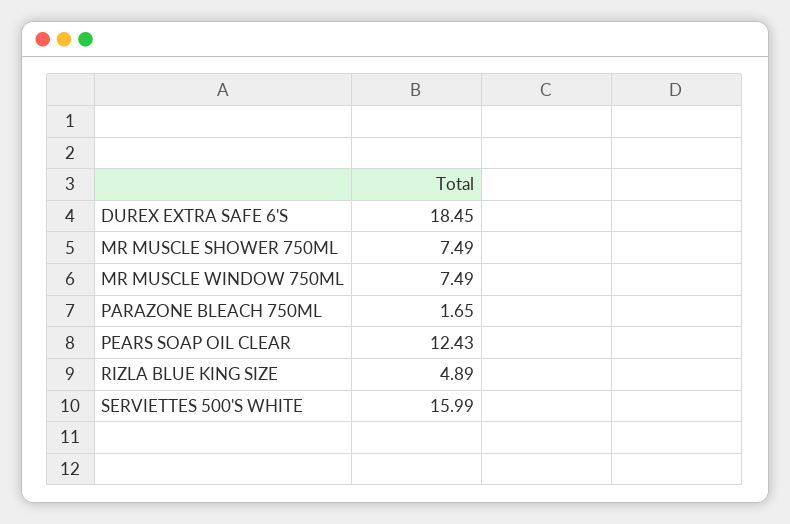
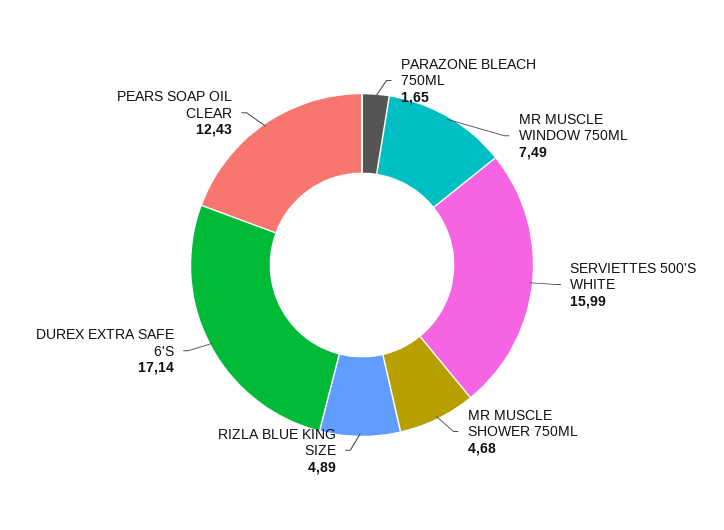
  {
-   "DUREX EXTRA SAFE 6'S": 18.45,
+   "DUREX EXTRA SAFE 6'S": 17.14,
-   "MR MUSCLE SHOWER 750ML": 7.49,
+   "MR MUSCLE SHOWER 750ML": 4.68,
    "MR MUSCLE WINDOW 750ML": 7.49,
    "PARAZONE BLEACH 750ML": 1.65,
    "PEARS SOAP OIL CLEAR": 12.43,
    "RIZLA BLUE KING SIZE": 4.89,
    "SERVIETTES 500'S WHITE": 15.99
  }

